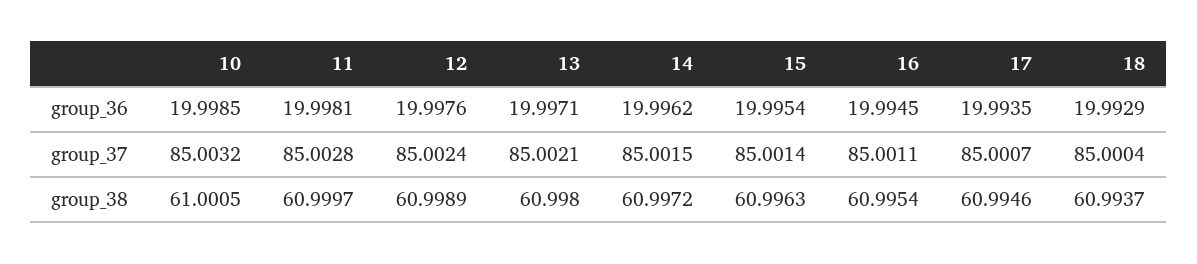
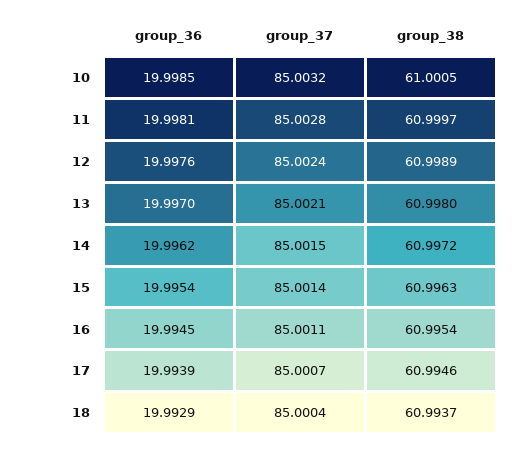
  {
    "10": {
      "group_36": 19.9985,
      "group_37": 85.0032,
      "group_38": 61.0005
    },
    "11": {
      "group_36": 19.9981,
      "group_37": 85.0028,
      "group_38": 60.9997
    },
    "12": {
      "group_36": 19.9976,
      "group_37": 85.0024,
      "group_38": 60.9989
    },
    "13": {
-     "group_36": 19.9971,
+     "group_36": 19.997,
      "group_37": 85.0021,
      "group_38": 60.998
    },
    "14": {
      "group_36": 19.9962,
      "group_37": 85.0015,
      "group_38": 60.9972
    },
    "15": {
      "group_36": 19.9954,
      "group_37": 85.0014,
      "group_38": 60.9963
    },
    "16": {
      "group_36": 19.9945,
      "group_37": 85.0011,
      "group_38": 60.9954
    },
    "17": {
-     "group_36": 19.9935,
+     "group_36": 19.9939,
      "group_37": 85.0007,
      "group_38": 60.9946
    },
    "18": {
      "group_36": 19.9929,
      "group_37": 85.0004,
      "group_38": 60.9937
    }
  }

